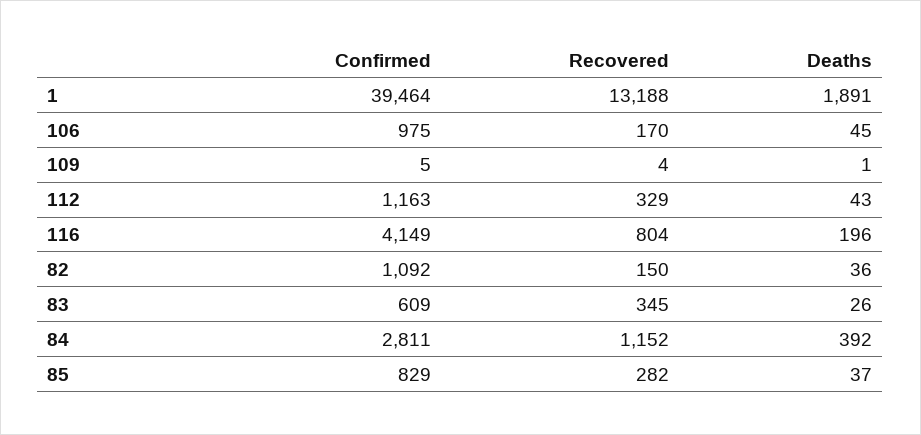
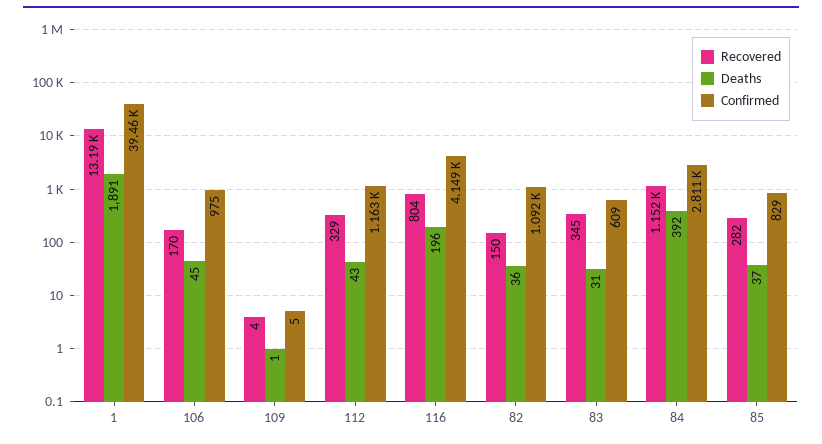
  {
    "Confirmed": {
      "1": 39464,
      "106": 975,
      "109": 5,
      "112": 1163,
      "116": 4149,
      "82": 1092,
      "83": 609,
      "84": 2811,
      "85": 829
    },
    "Recovered": {
      "1": 13188,
      "106": 170,
      "109": 4,
      "112": 329,
      "116": 804,
      "82": 150,
      "83": 345,
      "84": 1152,
      "85": 282
    },
    "Deaths": {
      "1": 1891,
      "106": 45,
      "109": 1,
      "112": 43,
      "116": 196,
      "82": 36,
-     "83": 26,
+     "83": 31,
      "84": 392,
      "85": 37
    }
  }

